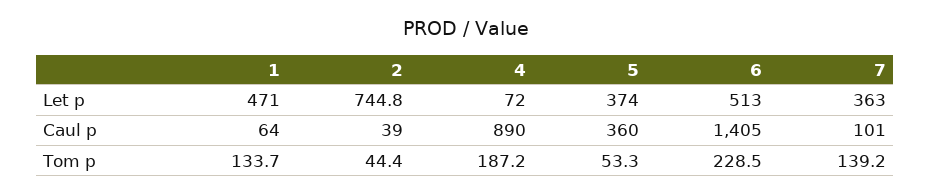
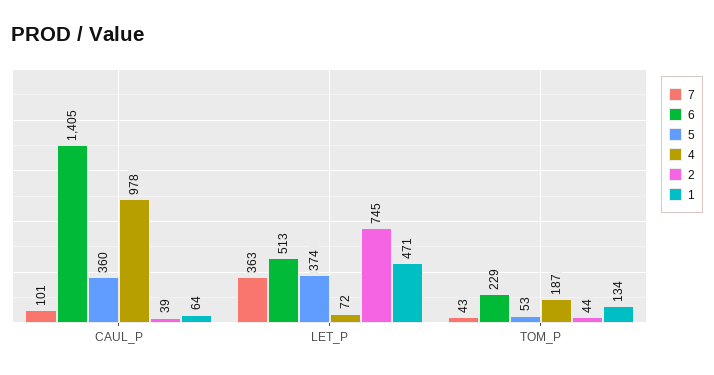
  {
    "1": {
      "Let p": 471,
      "Caul p": 64,
      "Tom p": 133.7
    },
    "2": {
      "Let p": 744.8,
      "Caul p": 39,
      "Tom p": 44.4
    },
    "4": {
      "Let p": 72,
-     "Caul p": 890,
+     "Caul p": 978,
      "Tom p": 187.2
    },
    "5": {
      "Let p": 374,
      "Caul p": 360,
      "Tom p": 53.3
    },
    "6": {
      "Let p": 513,
      "Caul p": 1405,
      "Tom p": 228.5
    },
    "7": {
      "Let p": 363,
      "Caul p": 101,
-     "Tom p": 139.2
+     "Tom p": 43
    }
  }

